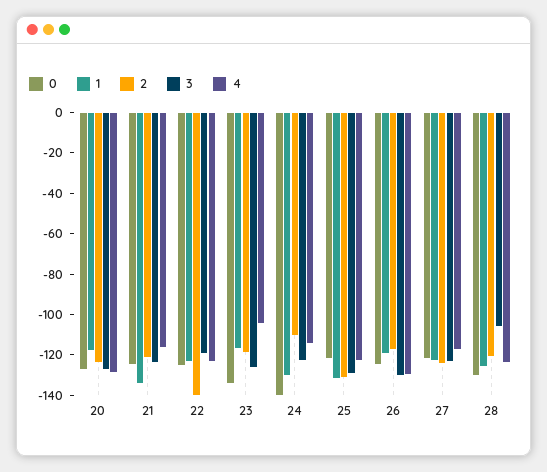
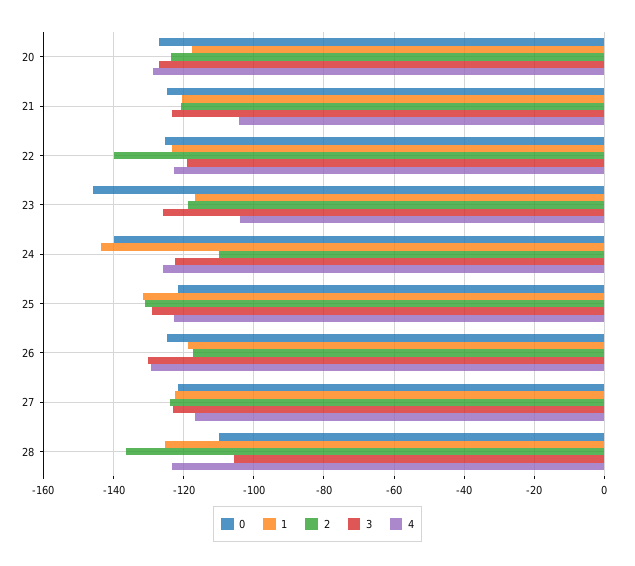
  {
    "0": {
      "20": -126,
      "21": -124,
      "22": -126,
-     "23": -135,
+     "23": -146,
      "24": -140,
      "25": -122,
      "26": -124,
      "27": -122,
-     "28": -130
+     "28": -110
    },
    "1": {
      "20": -118,
-     "21": -135,
+     "21": -120,
      "22": -124,
      "23": -116,
-     "24": -130,
+     "24": -144,
      "25": -132,
      "26": -118,
      "27": -122,
      "28": -126
    },
    "2": {
      "20": -124,
      "21": -120,
      "22": -140,
      "23": -118,
      "24": -110,
      "25": -130,
      "26": -118,
      "27": -124,
-     "28": -120
+     "28": -136
    },
    "3": {
      "20": -126,
      "21": -124,
      "22": -120,
      "23": -126,
      "24": -122,
      "25": -128,
      "26": -130,
      "27": -124,
      "28": -106
    },
    "4": {
      "20": -128,
-     "21": -115,
+     "21": -104,
      "22": -122,
      "23": -104,
-     "24": -115,
+     "24": -126,
      "25": -122,
      "26": -130,
      "27": -116,
      "28": -124
    }
  }

